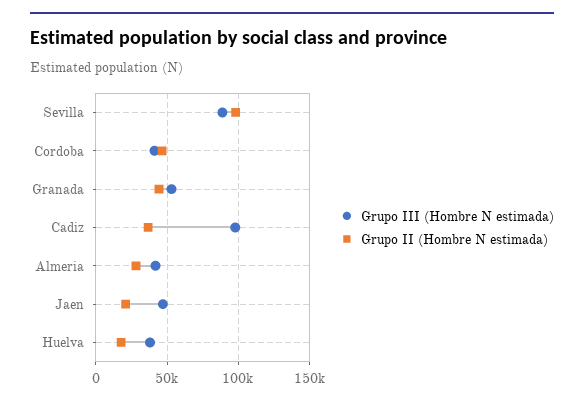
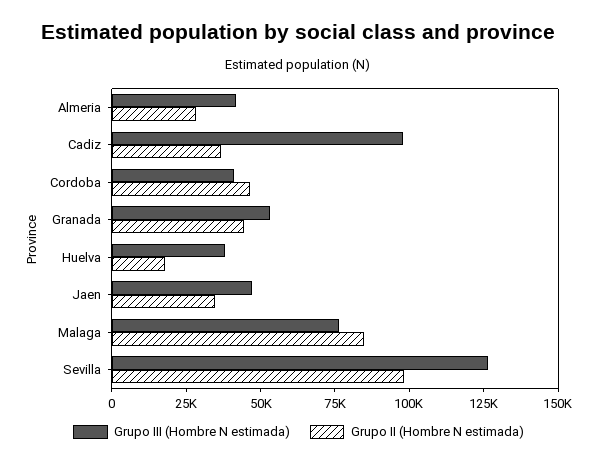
  {
    "Grupo III (Hombre N estimada)": {
-     "Sevilla": 90000,
+     "Sevilla": 125000,
      "Cordoba": 40000,
      "Granada": 55000,
      "Cadiz": 100000,
      "Almeria": 40000,
      "Jaen": 45000,
-     "Huelva": 40000
+     "Huelva": 40000,
+     "Malaga": 75000
    },
    "Grupo II (Hombre N estimada)": {
      "Sevilla": 100000,
      "Cordoba": 45000,
      "Granada": 45000,
      "Cadiz": 35000,
      "Almeria": 30000,
-     "Jaen": 20000,
+     "Jaen": 35000,
-     "Huelva": 20000
+     "Huelva": 20000,
+     "Malaga": 85000
    }
  }

